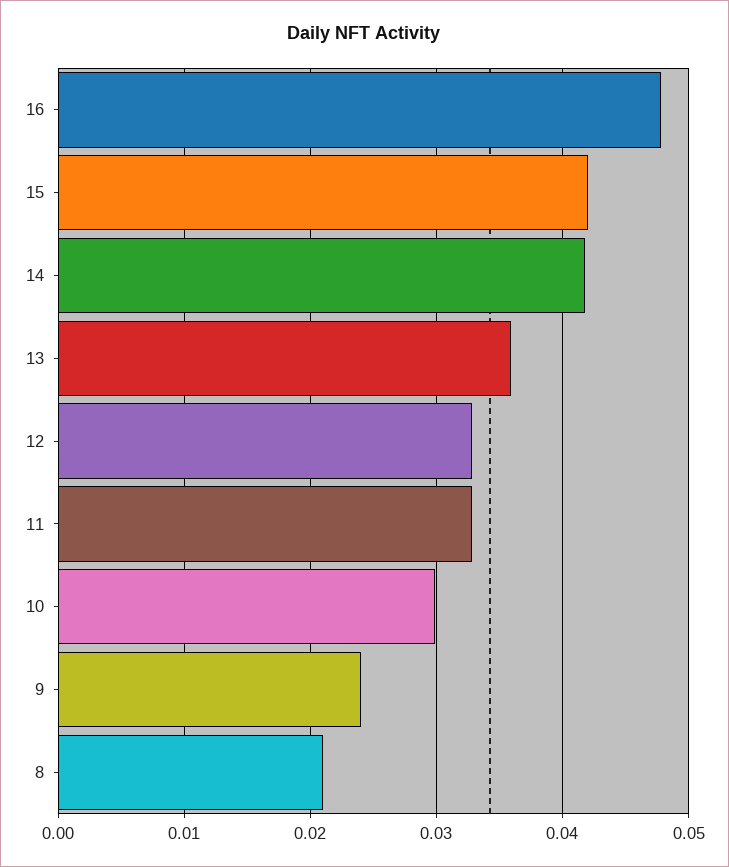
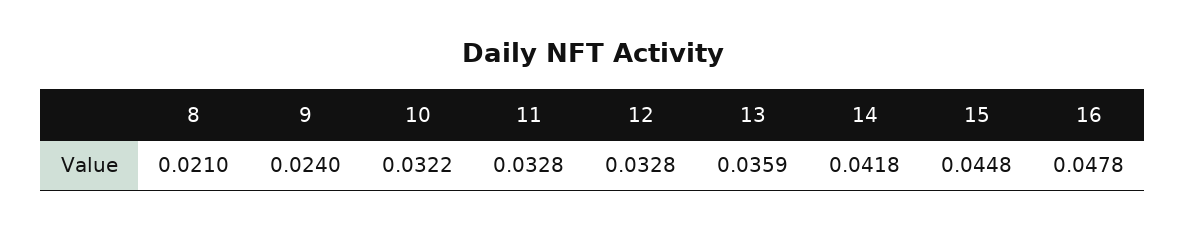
  {
    "16": 0.0478,
-   "15": 0.042,
+   "15": 0.0448,
    "14": 0.0418,
    "13": 0.0359,
    "12": 0.0328,
    "11": 0.0328,
-   "10": 0.03,
+   "10": 0.0322,
    "9": 0.024,
    "8": 0.021
  }

